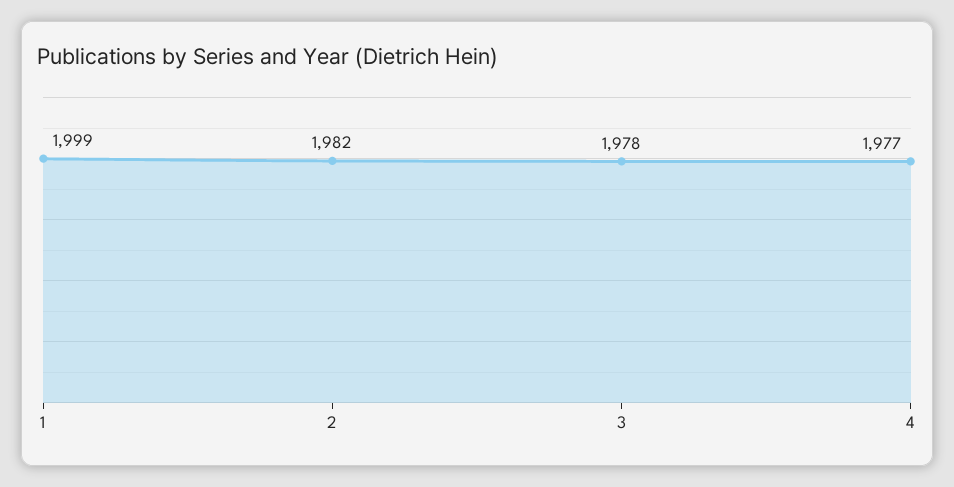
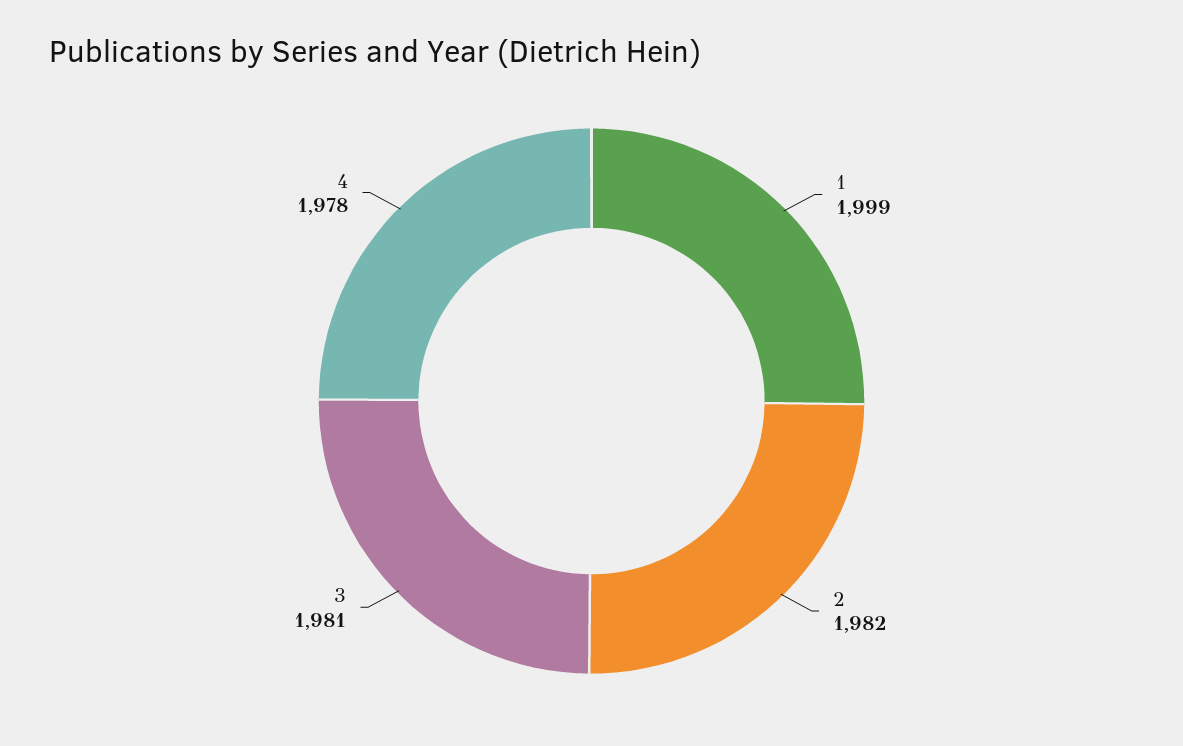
  {
    "1": 1999,
    "2": 1982,
-   "3": 1978,
+   "3": 1981,
-   "4": 1977
+   "4": 1978
  }

